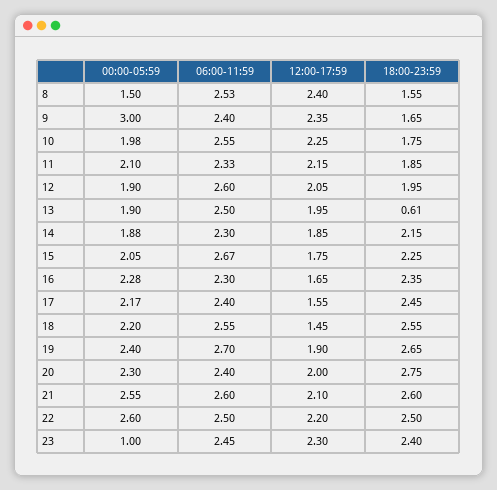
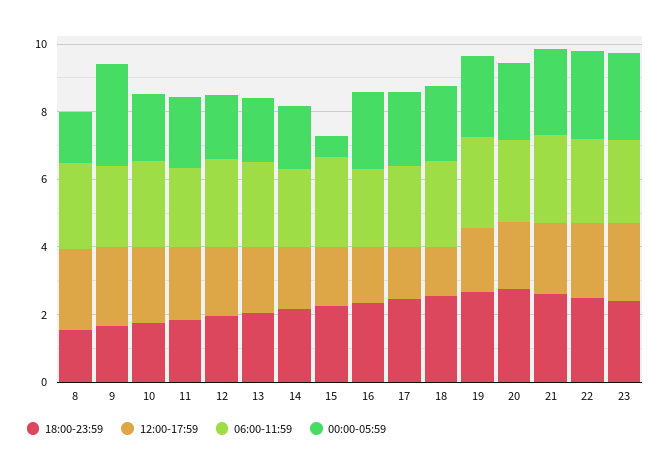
  {
    "00:00-05:59": {
      "8": 1.5,
      "9": 3,
      "10": 1.98,
      "11": 2.1,
      "12": 1.9,
      "13": 1.9,
      "14": 1.88,
-     "15": 2.05,
+     "15": 0.5,
      "16": 2.28,
      "17": 2.17,
      "18": 2.2,
      "19": 2.4,
      "20": 2.3,
      "21": 2.55,
      "22": 2.6,
-     "23": 1
+     "23": 2.5
    },
    "06:00-11:59": {
      "8": 2.53,
      "9": 2.4,
      "10": 2.55,
      "11": 2.33,
      "12": 2.6,
      "13": 2.5,
      "14": 2.3,
      "15": 2.67,
      "16": 2.3,
      "17": 2.4,
      "18": 2.55,
      "19": 2.7,
      "20": 2.4,
      "21": 2.6,
      "22": 2.5,
      "23": 2.45
    },
    "12:00-17:59": {
      "8": 2.4,
      "9": 2.35,
      "10": 2.25,
      "11": 2.15,
      "12": 2.05,
      "13": 1.95,
      "14": 1.85,
      "15": 1.75,
      "16": 1.65,
      "17": 1.55,
      "18": 1.45,
      "19": 1.9,
      "20": 2,
      "21": 2.1,
      "22": 2.2,
      "23": 2.3
    },
    "18:00-23:59": {
      "8": 1.55,
      "9": 1.65,
      "10": 1.75,
      "11": 1.85,
      "12": 1.95,
-     "13": 0.61,
+     "13": 2,
      "14": 2.15,
      "15": 2.25,
      "16": 2.35,
      "17": 2.45,
      "18": 2.55,
      "19": 2.65,
      "20": 2.75,
      "21": 2.6,
      "22": 2.5,
      "23": 2.4
    }
  }

